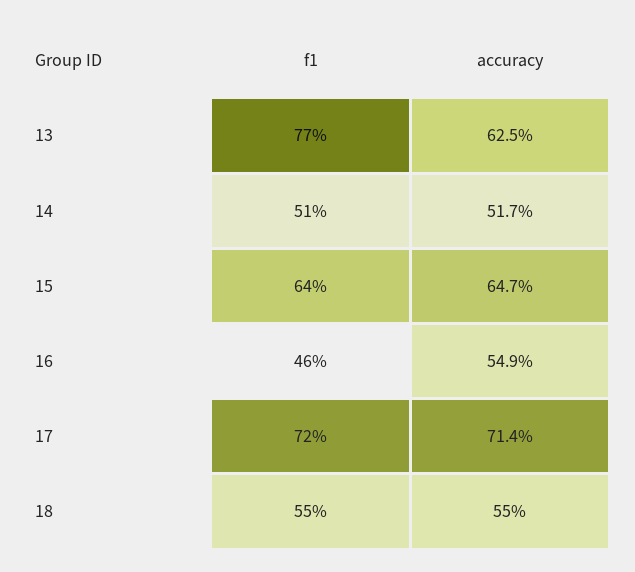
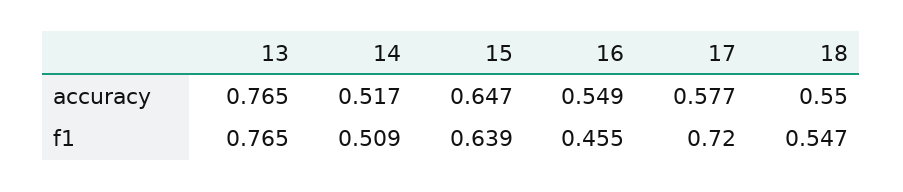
  {
    "f1": {
      "13": 0.765,
      "14": 0.509,
      "15": 0.639,
      "16": 0.455,
      "17": 0.72,
      "18": 0.547
    },
    "accuracy": {
-     "13": 0.625,
+     "13": 0.765,
      "14": 0.517,
      "15": 0.647,
      "16": 0.549,
-     "17": 0.714,
+     "17": 0.577,
      "18": 0.55
    }
  }

